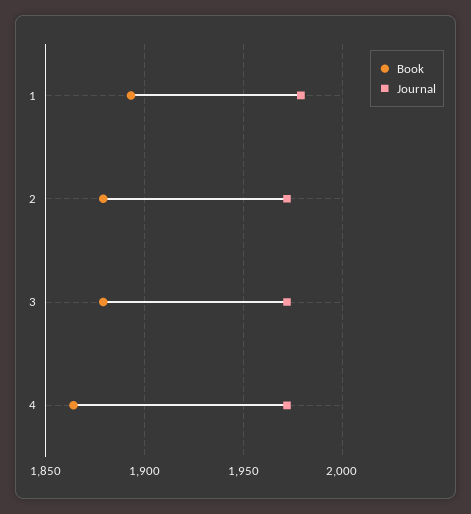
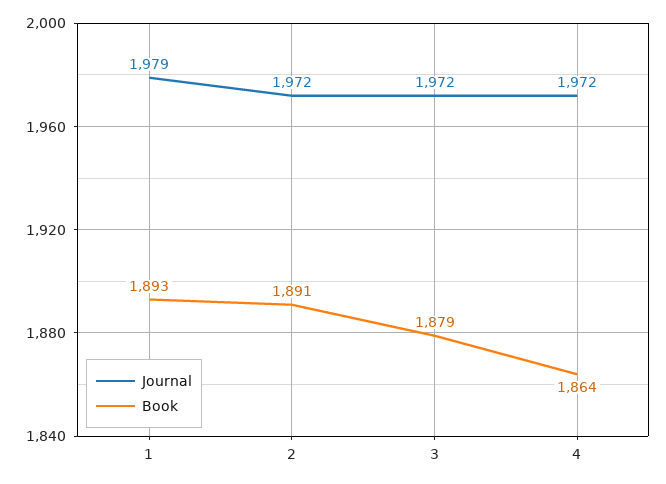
  {
    "Book": {
      "1": 1893,
-     "2": 1880,
+     "2": 1891,
      "3": 1879,
      "4": 1864
    },
    "Journal": {
      "1": 1979,
      "2": 1972,
      "3": 1972,
      "4": 1972
    }
  }

